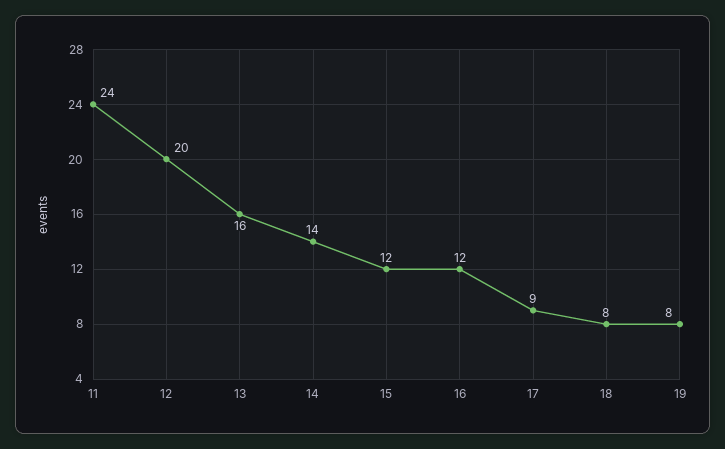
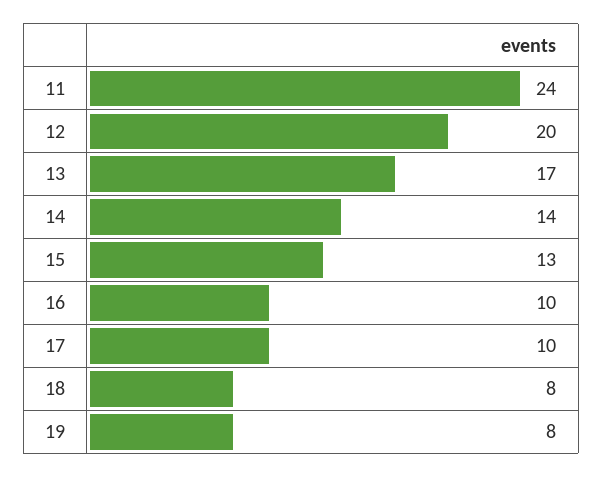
  {
    "11": 24,
    "12": 20,
-   "13": 16,
+   "13": 17,
    "14": 14,
-   "15": 12,
+   "15": 13,
-   "16": 12,
+   "16": 10,
-   "17": 9,
+   "17": 10,
    "18": 8,
    "19": 8
  }

